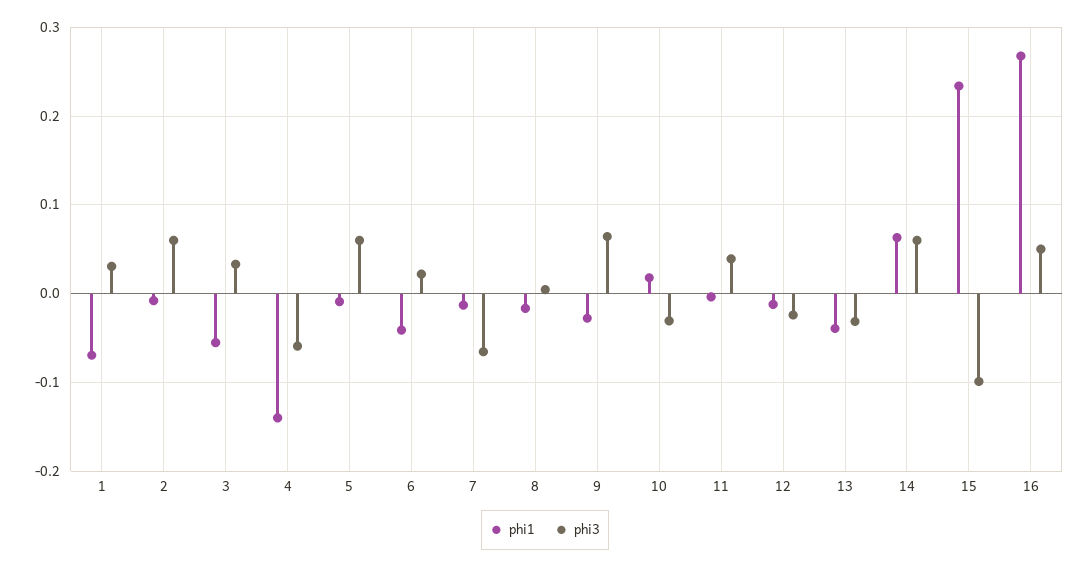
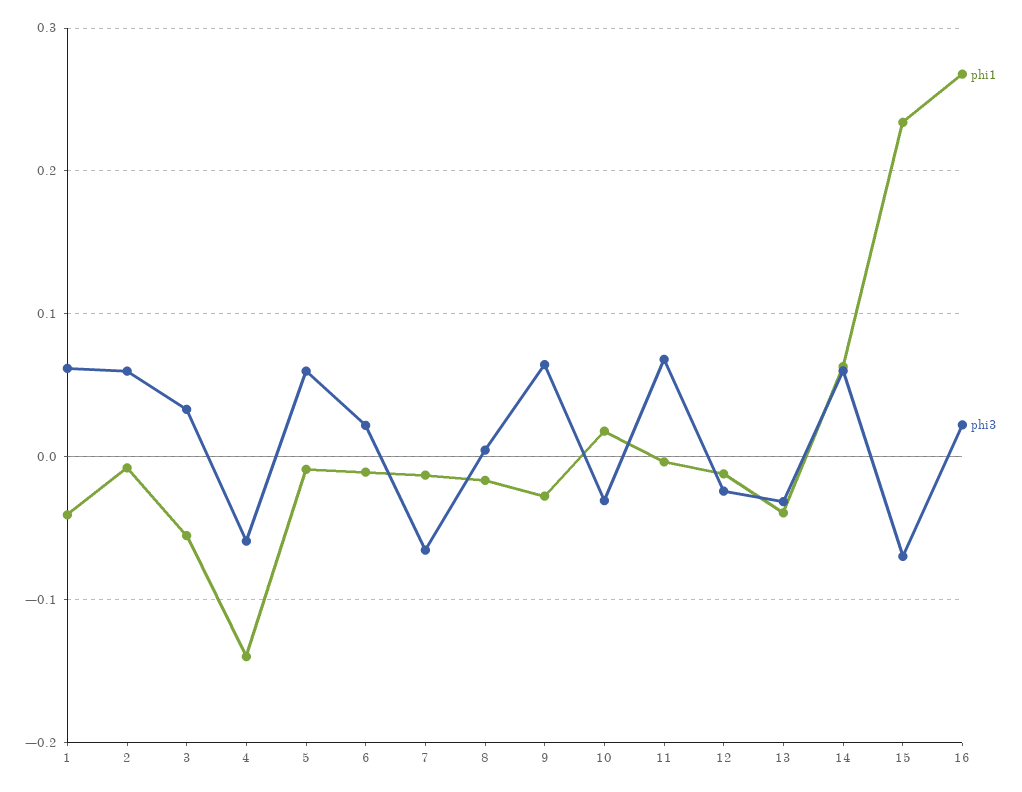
  {
    "phi1": {
-     "1": -0.07,
+     "1": -0.04,
      "2": -0.01,
      "3": -0.06,
      "4": -0.14,
      "5": -0.01,
-     "6": -0.04,
+     "6": -0.01,
      "7": -0.01,
      "8": -0.02,
      "9": -0.03,
      "10": 0.02,
      "11": 0,
      "12": -0.01,
      "13": -0.04,
      "14": 0.06,
      "15": 0.23,
      "16": 0.27
    },
    "phi3": {
-     "1": 0.03,
+     "1": 0.06,
      "2": 0.06,
      "3": 0.03,
      "4": -0.06,
      "5": 0.06,
      "6": 0.02,
      "7": -0.07,
      "8": 0,
      "9": 0.06,
      "10": -0.03,
-     "11": 0.04,
+     "11": 0.07,
      "12": -0.02,
      "13": -0.03,
      "14": 0.06,
-     "15": -0.1,
+     "15": -0.07,
-     "16": 0.05
+     "16": 0.02
    }
  }

